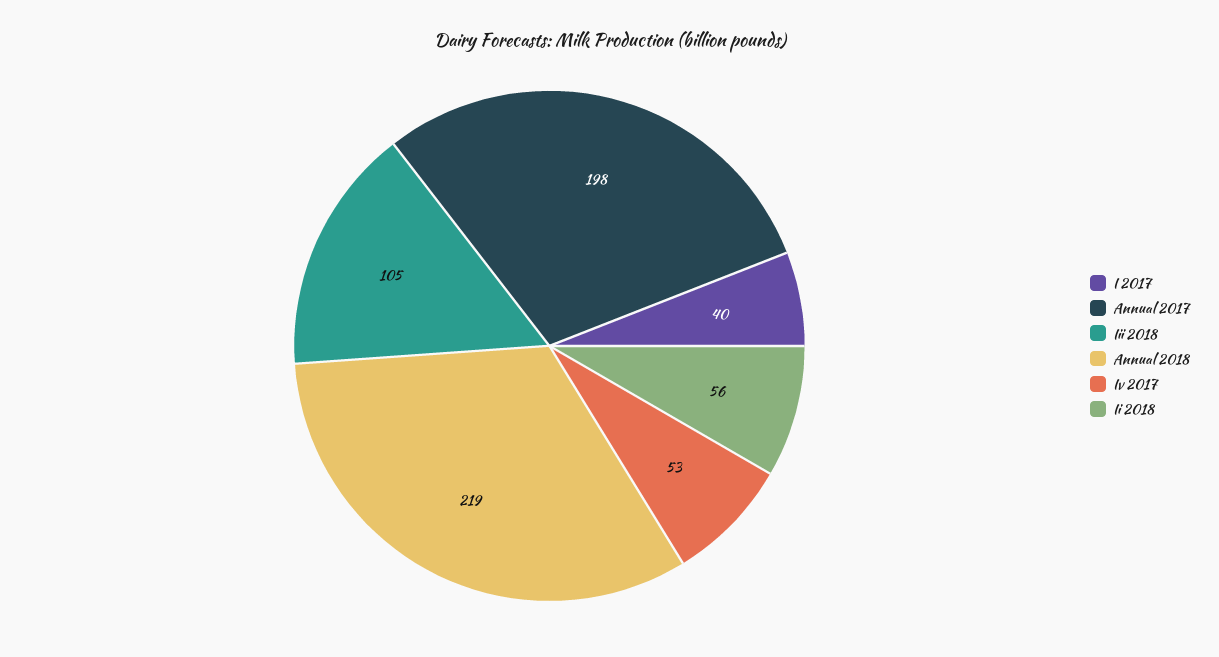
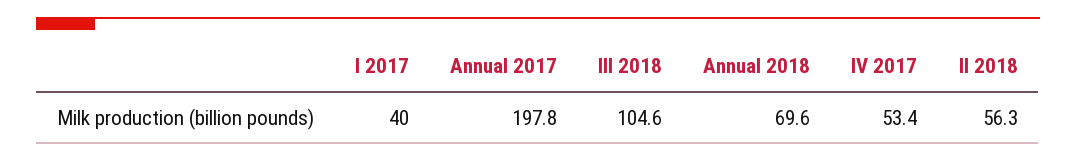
  {
    "I 2017": 40,
    "Annual 2017": 197.8,
    "Iii 2018": 104.6,
-   "Annual 2018": 219,
+   "Annual 2018": 69.6,
    "Iv 2017": 53.4,
    "Ii 2018": 56.3
  }

